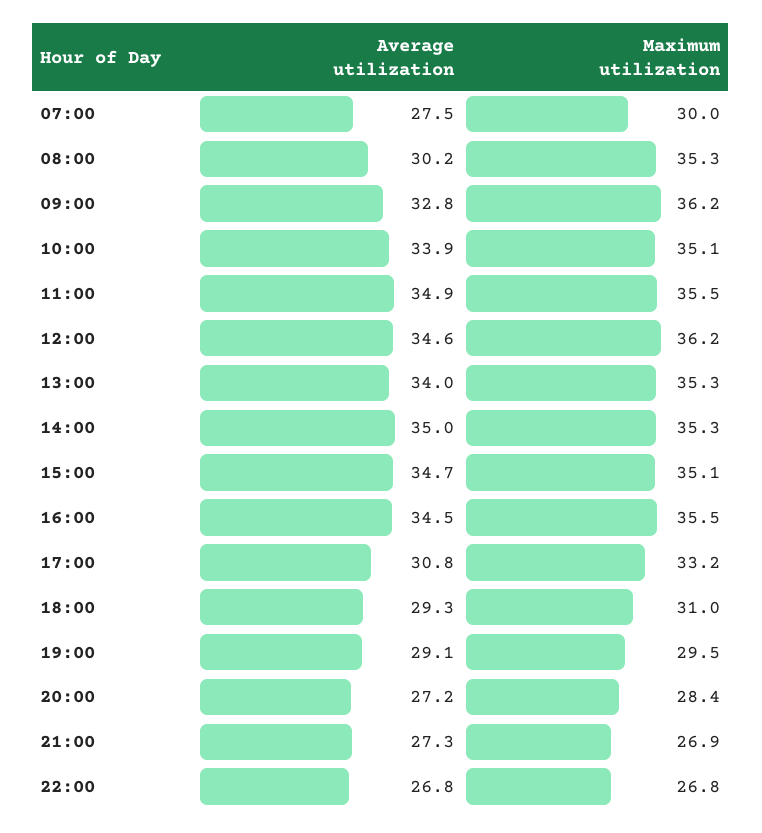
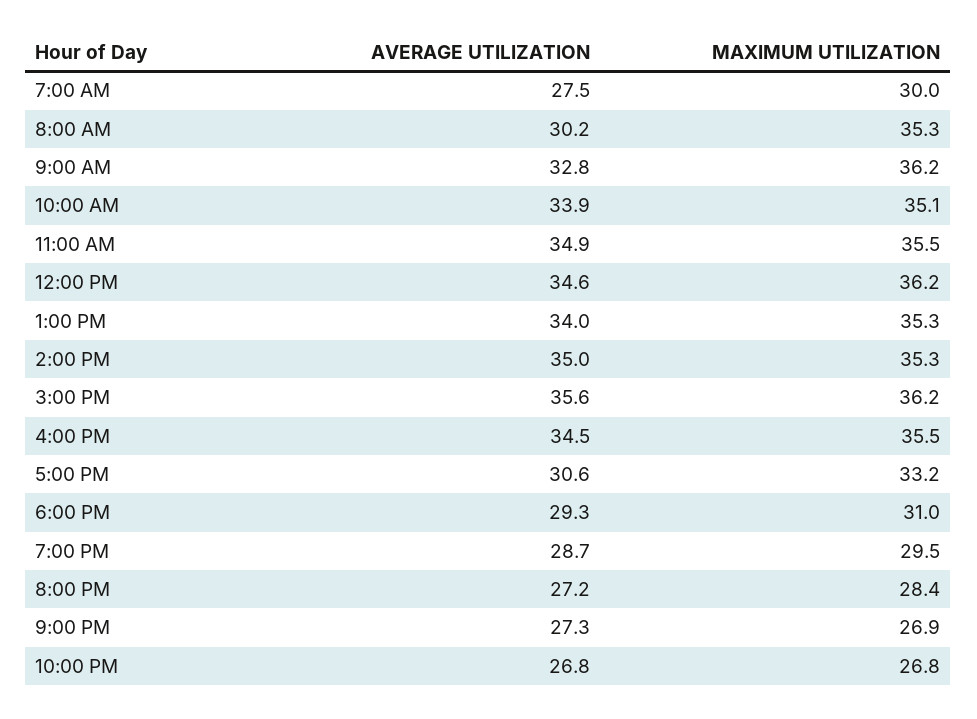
  {
    "Average utilization": {
      "07:00": 27.5,
      "08:00": 30.2,
      "09:00": 32.8,
      "10:00": 33.9,
      "11:00": 34.9,
      "12:00": 34.6,
      "13:00": 34,
      "14:00": 35,
-     "15:00": 34.7,
+     "15:00": 35.6,
      "16:00": 34.5,
-     "17:00": 30.8,
+     "17:00": 30.6,
      "18:00": 29.3,
-     "19:00": 29.1,
+     "19:00": 28.7,
      "20:00": 27.2,
      "21:00": 27.3,
      "22:00": 26.8
    },
    "Maximum utilization": {
      "07:00": 30,
      "08:00": 35.3,
      "09:00": 36.2,
      "10:00": 35.1,
      "11:00": 35.5,
      "12:00": 36.2,
      "13:00": 35.3,
      "14:00": 35.3,
-     "15:00": 35.1,
+     "15:00": 36.2,
      "16:00": 35.5,
      "17:00": 33.2,
      "18:00": 31,
      "19:00": 29.5,
      "20:00": 28.4,
      "21:00": 26.9,
      "22:00": 26.8
    }
  }

